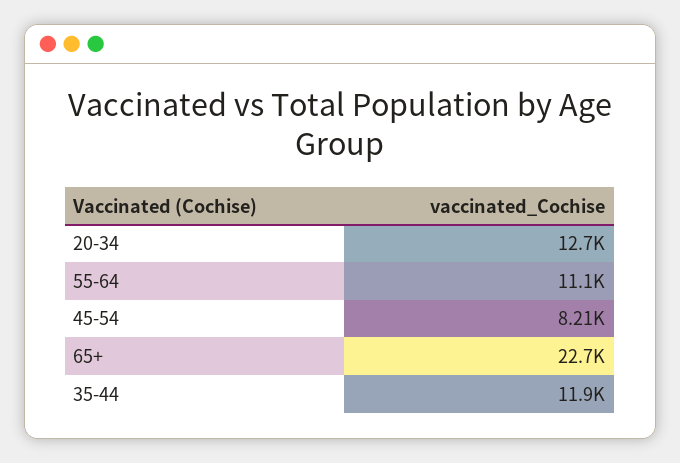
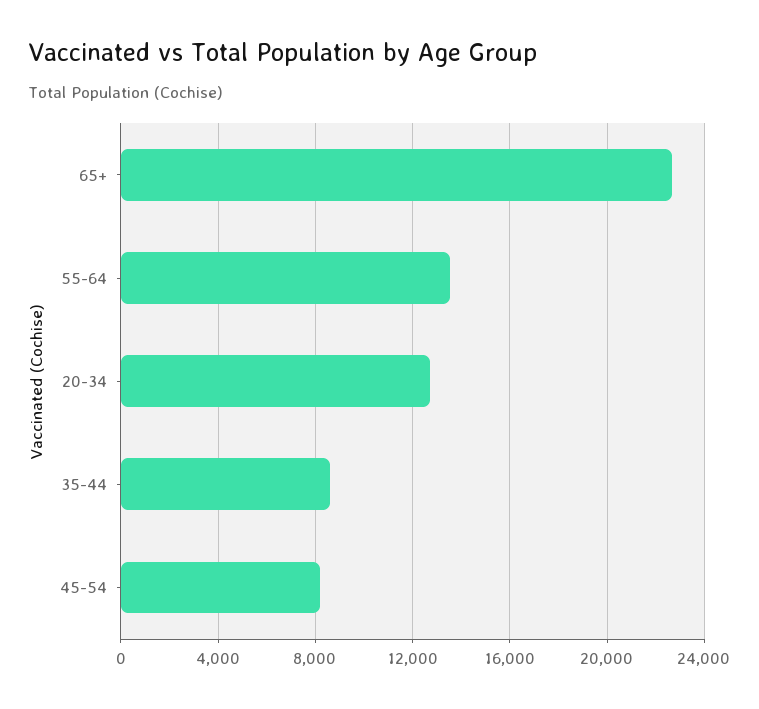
  {
    "20-34": 12700,
-   "55-64": 11100,
+   "55-64": 13500,
    "45-54": 8210,
    "65+": 22700,
-   "35-44": 11900
+   "35-44": 8500
  }

